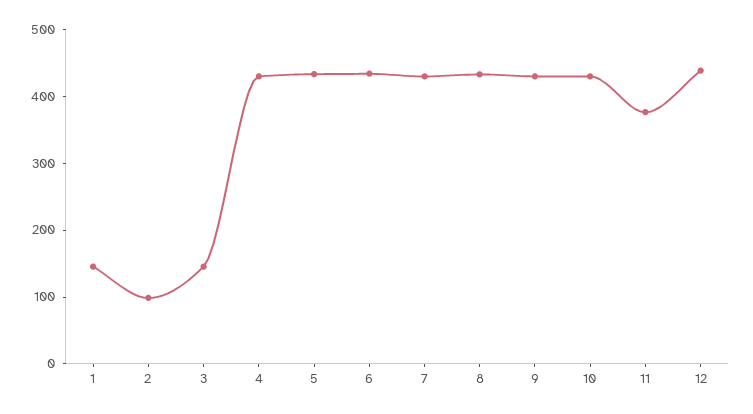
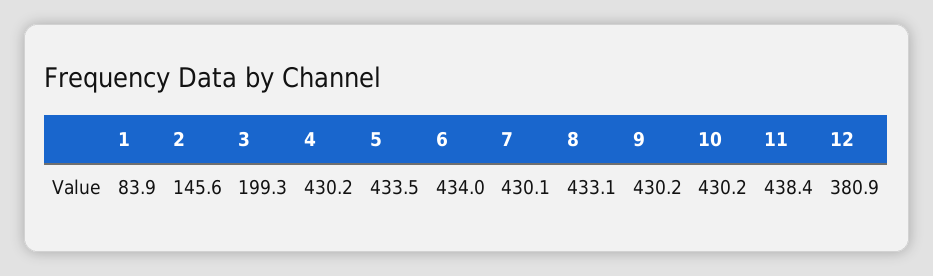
  {
-   "1": 140,
+   "1": 83.9,
-   "2": 100,
+   "2": 145.6,
-   "3": 140,
+   "3": 199.3,
    "4": 430.2,
    "5": 433.5,
    "6": 434,
    "7": 430.1,
    "8": 433.1,
    "9": 430.2,
    "10": 430.2,
-   "11": 380,
+   "11": 438.4,
-   "12": 440
+   "12": 380.9
  }

